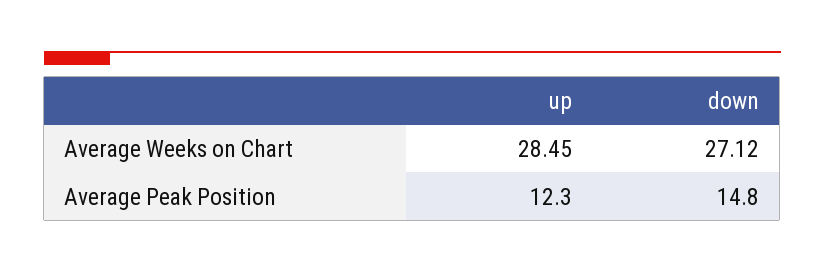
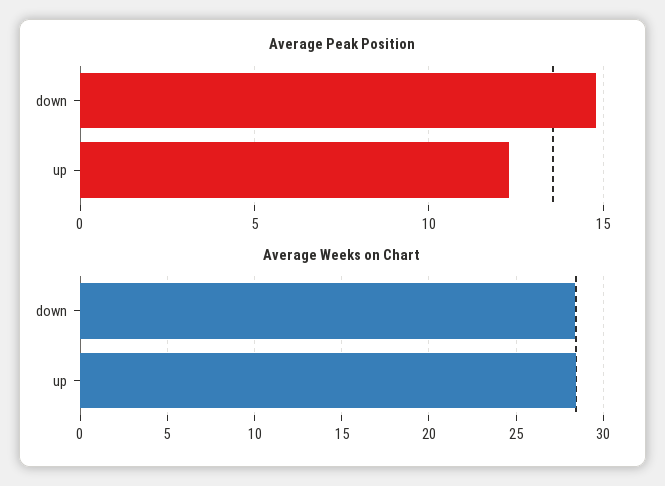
  {
    "Average Weeks on Chart": {
      "up": 28.45,
-     "down": 27.12
+     "down": 28.5
    },
    "Average Peak Position": {
      "up": 12.3,
      "down": 14.8
    }
  }

